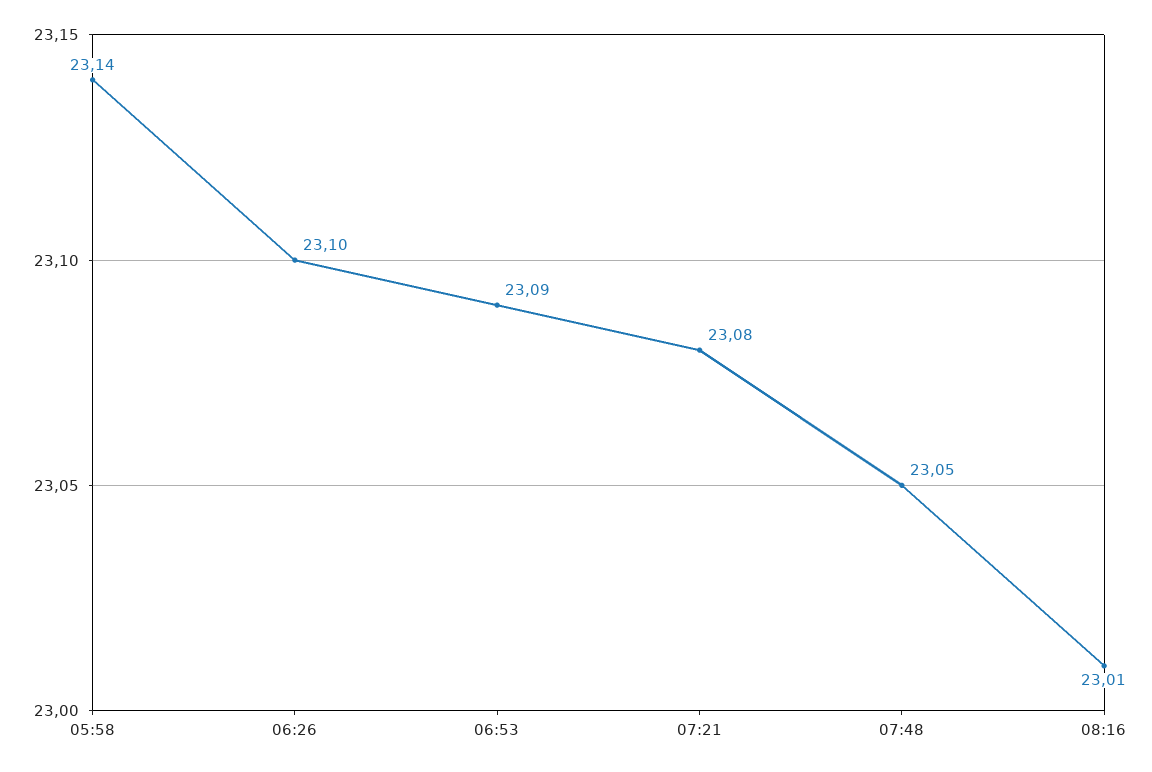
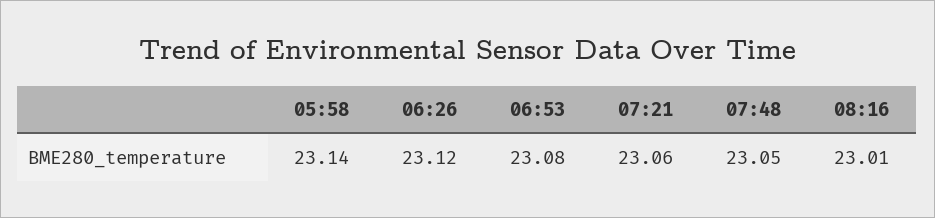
  {
    "05:58": 23.14,
-   "06:26": 23.1,
+   "06:26": 23.12,
-   "06:53": 23.09,
+   "06:53": 23.08,
-   "07:21": 23.08,
+   "07:21": 23.06,
    "07:48": 23.05,
    "08:16": 23.01
  }

